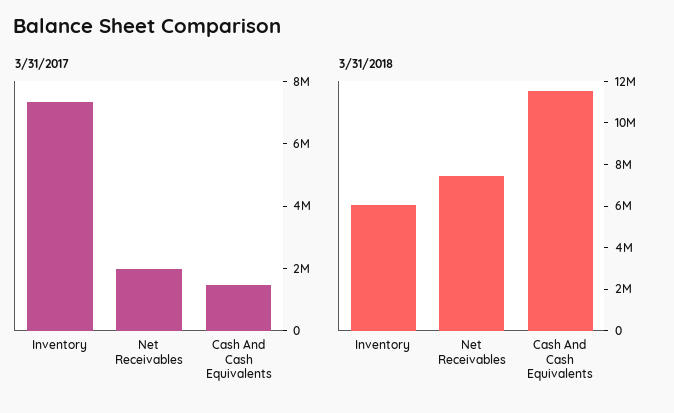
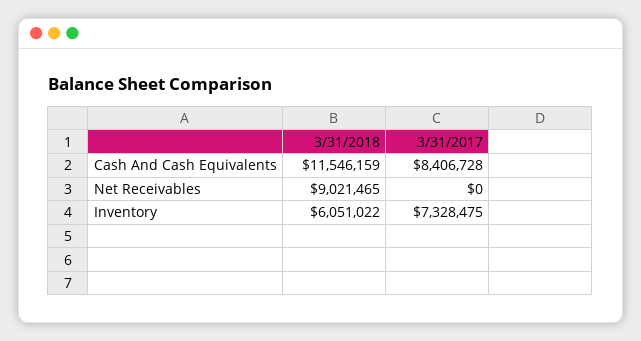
  {
    "3/31/2017": {
      "Inventory": 7328475,
-     "Net Receivables": 2000000,
+     "Net Receivables": 0,
-     "Cash And Cash Equivalents": 1500000
+     "Cash And Cash Equivalents": 8406728
    },
    "3/31/2018": {
      "Inventory": 6051022,
-     "Net Receivables": 7500000,
+     "Net Receivables": 9021465,
      "Cash And Cash Equivalents": 11546159
    }
  }

